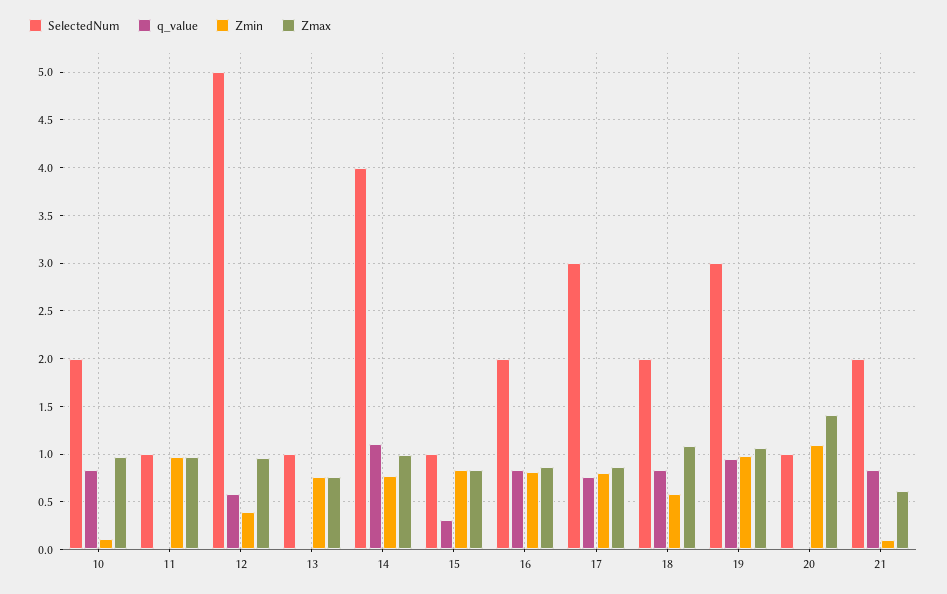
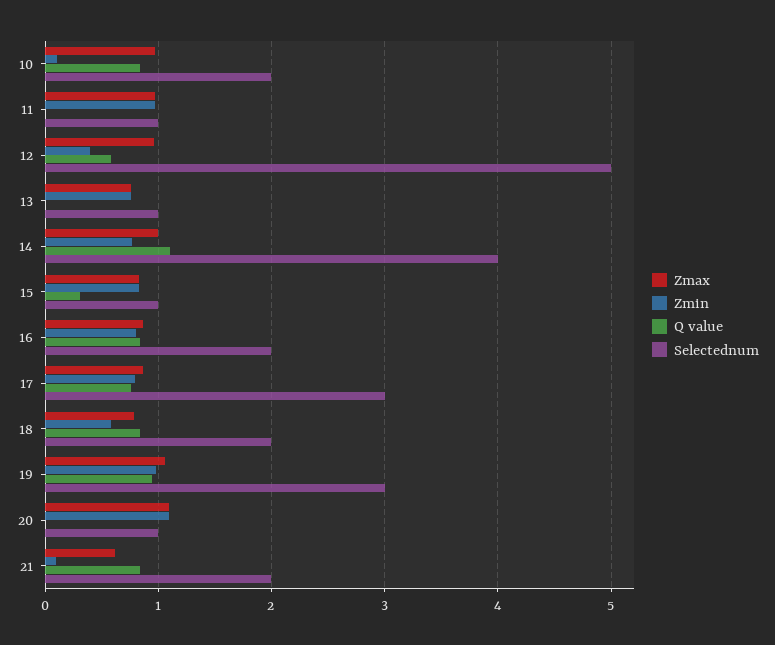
  {
    "SelectedNum": {
      "10": 2,
      "11": 1,
      "12": 5,
      "13": 1,
      "14": 4,
      "15": 1,
      "16": 2,
      "17": 3,
      "18": 2,
      "19": 3,
      "20": 1,
      "21": 2
    },
    "q_value": {
      "10": 0.8,
      "11": 0,
      "12": 0.6,
      "13": 0,
      "14": 1.1,
      "15": 0.3,
      "16": 0.8,
      "17": 0.8,
      "18": 0.8,
      "19": 0.9,
      "20": 0,
      "21": 0.8
    },
    "Zmin": {
      "10": 0.1,
      "11": 1,
      "12": 0.4,
      "13": 0.8,
      "14": 0.8,
      "15": 0.8,
      "16": 0.8,
      "17": 0.8,
      "18": 0.6,
      "19": 1,
      "20": 1.1,
      "21": 0.1
    },
    "Zmax": {
      "10": 1,
      "11": 1,
      "12": 1,
      "13": 0.8,
      "14": 1,
      "15": 0.8,
      "16": 0.9,
      "17": 0.9,
-     "18": 1.1,
+     "18": 0.8,
      "19": 1.1,
-     "20": 1.4,
+     "20": 1.1,
      "21": 0.6
    }
  }

